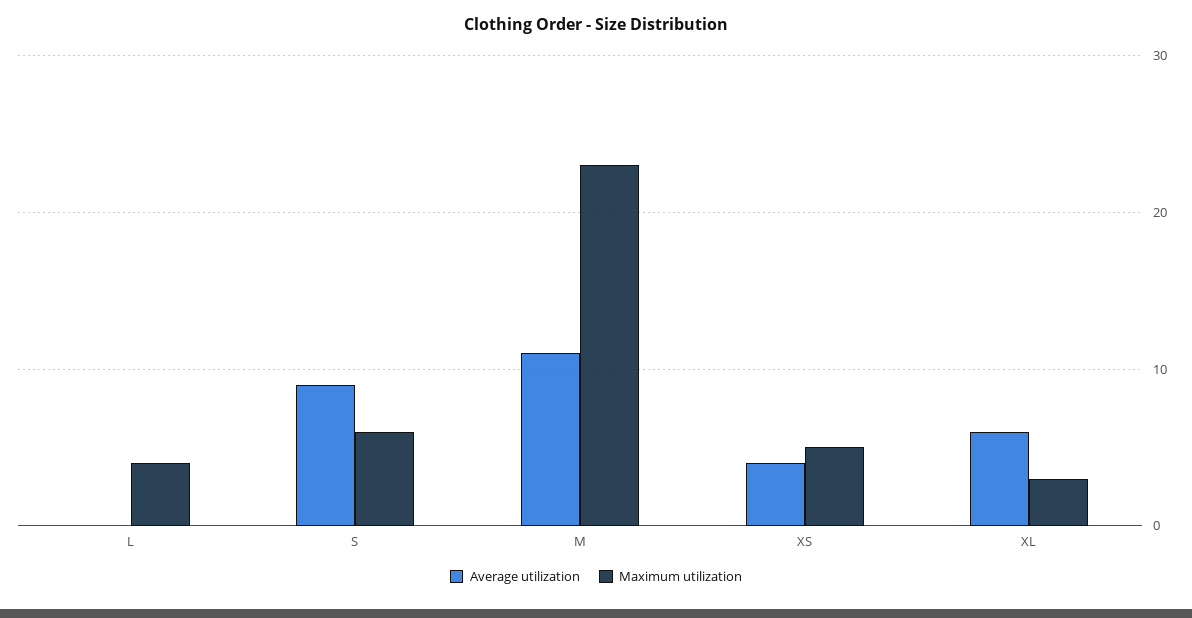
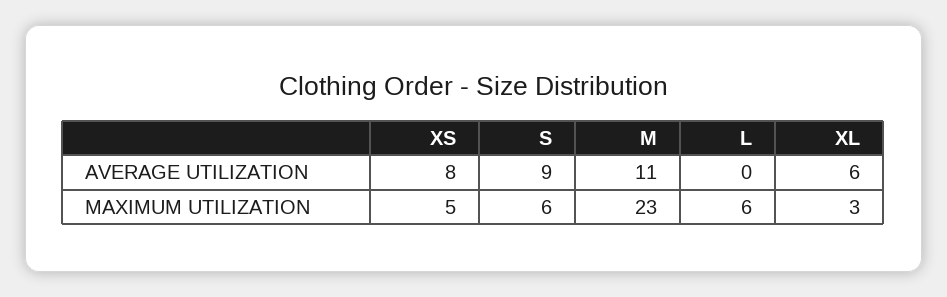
  {
    "Average utilization": {
      "L": 0,
      "S": 9,
      "M": 11,
-     "XS": 4,
+     "XS": 8,
      "XL": 6
    },
    "Maximum utilization": {
-     "L": 4,
+     "L": 6,
      "S": 6,
      "M": 23,
      "XS": 5,
      "XL": 3
    }
  }

